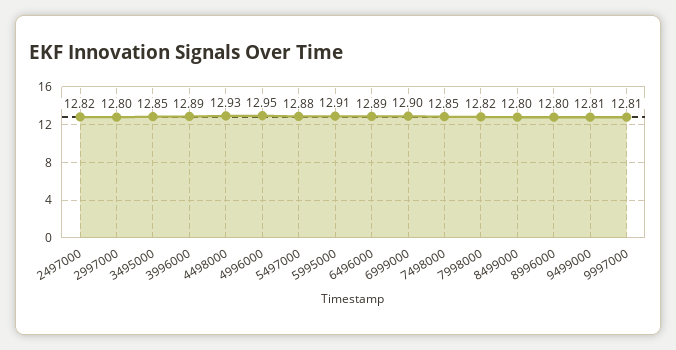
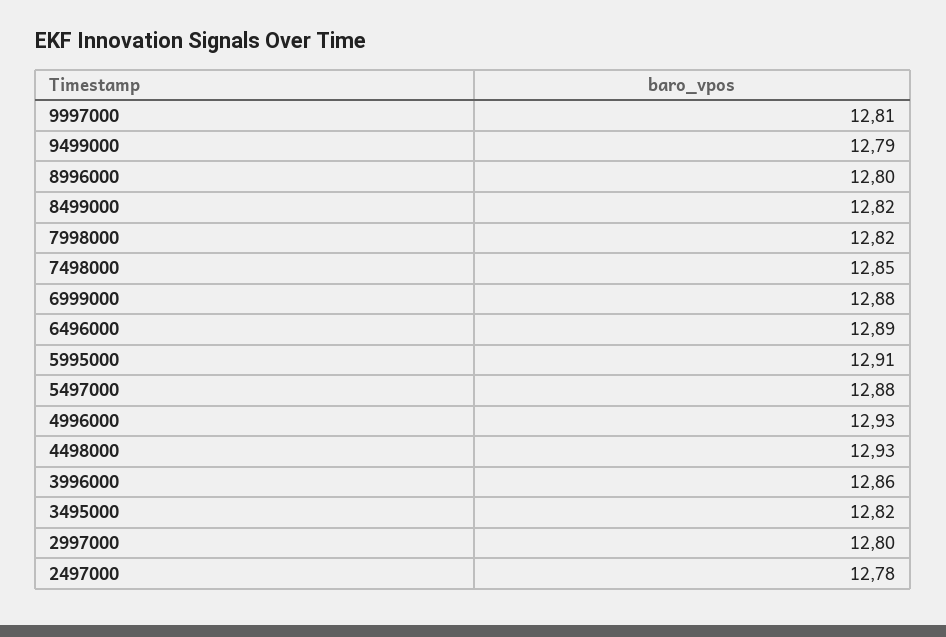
  {
-   "2497000": 12.82,
+   "2497000": 12.78,
    "2997000": 12.8,
-   "3495000": 12.85,
+   "3495000": 12.82,
-   "3996000": 12.89,
+   "3996000": 12.86,
    "4498000": 12.93,
-   "4996000": 12.95,
+   "4996000": 12.93,
    "5497000": 12.88,
    "5995000": 12.91,
    "6496000": 12.89,
-   "6999000": 12.9,
+   "6999000": 12.88,
    "7498000": 12.85,
    "7998000": 12.82,
-   "8499000": 12.8,
+   "8499000": 12.82,
    "8996000": 12.8,
-   "9499000": 12.81,
+   "9499000": 12.79,
    "9997000": 12.81
  }

